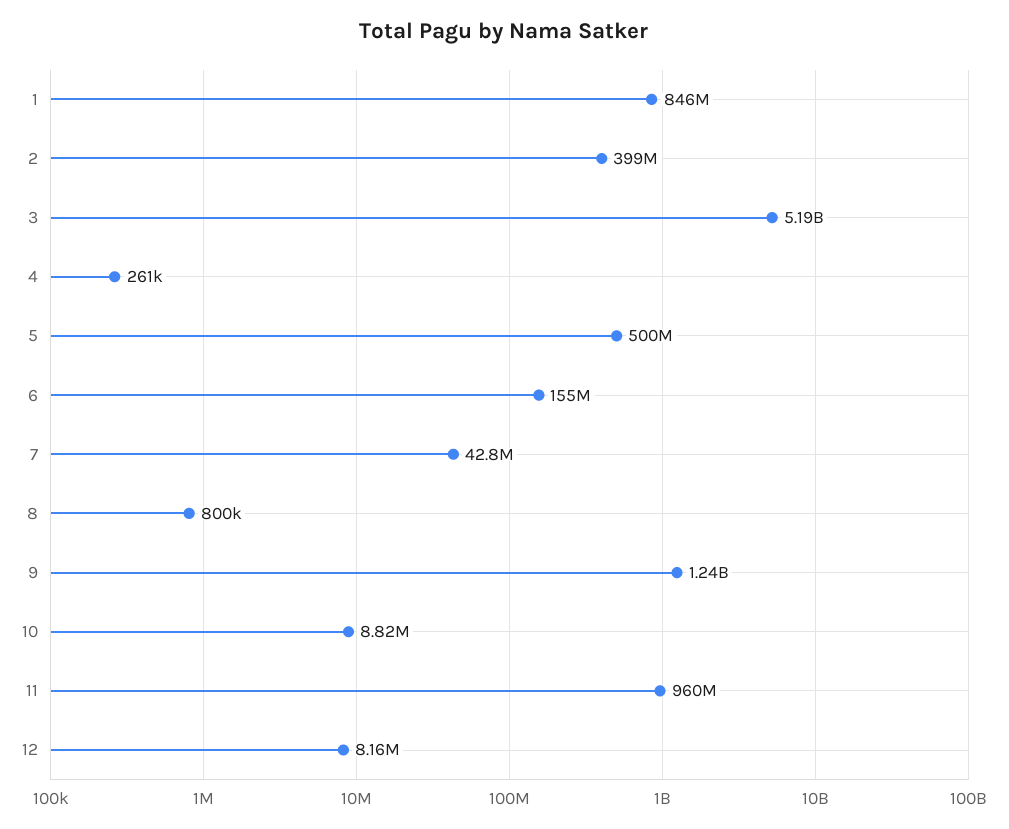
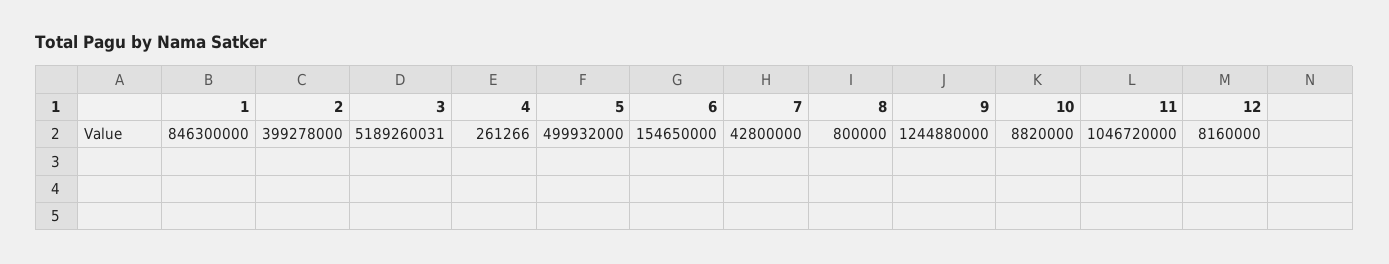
  {
    "1": 846300000,
    "2": 399278000,
    "3": 5189260031,
    "4": 261266,
    "5": 499932000,
    "6": 154650000,
    "7": 42800000,
    "8": 800000,
    "9": 1244880000,
    "10": 8820000,
-   "11": 960000000,
+   "11": 1046720000,
    "12": 8160000
  }

